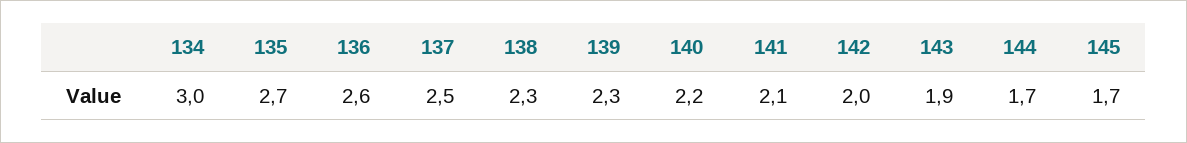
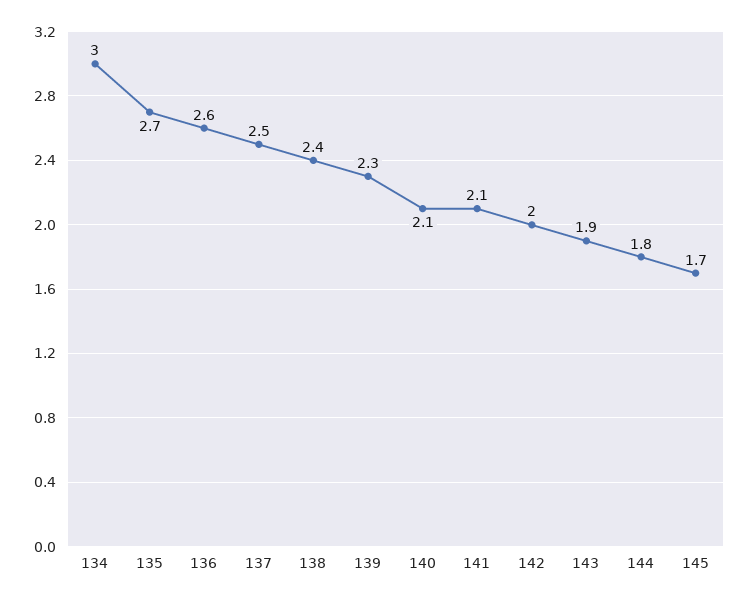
  {
    "134": 3,
    "135": 2.7,
    "136": 2.6,
    "137": 2.5,
-   "138": 2.3,
+   "138": 2.4,
    "139": 2.3,
-   "140": 2.2,
+   "140": 2.1,
    "141": 2.1,
    "142": 2,
    "143": 1.9,
-   "144": 1.7,
+   "144": 1.8,
    "145": 1.7
  }

